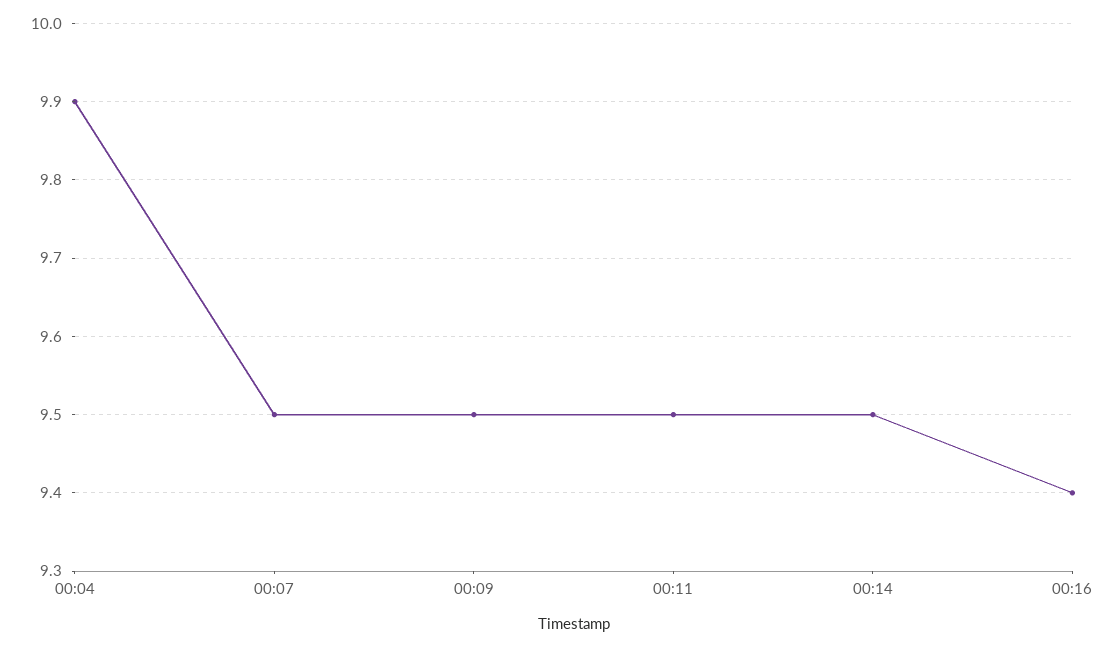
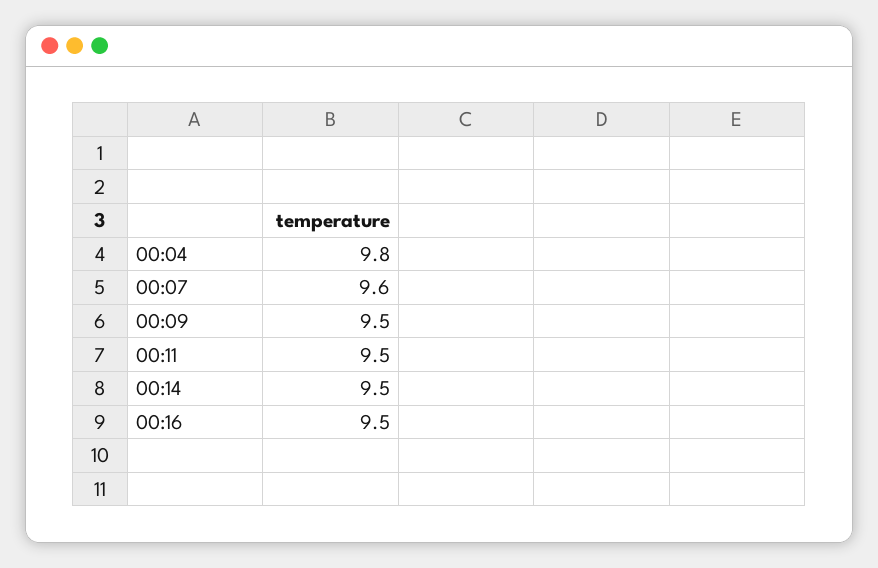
  {
-   "00:04": 9.9,
+   "00:04": 9.8,
-   "00:07": 9.5,
+   "00:07": 9.6,
    "00:09": 9.5,
    "00:11": 9.5,
    "00:14": 9.5,
-   "00:16": 9.4
+   "00:16": 9.5
  }

